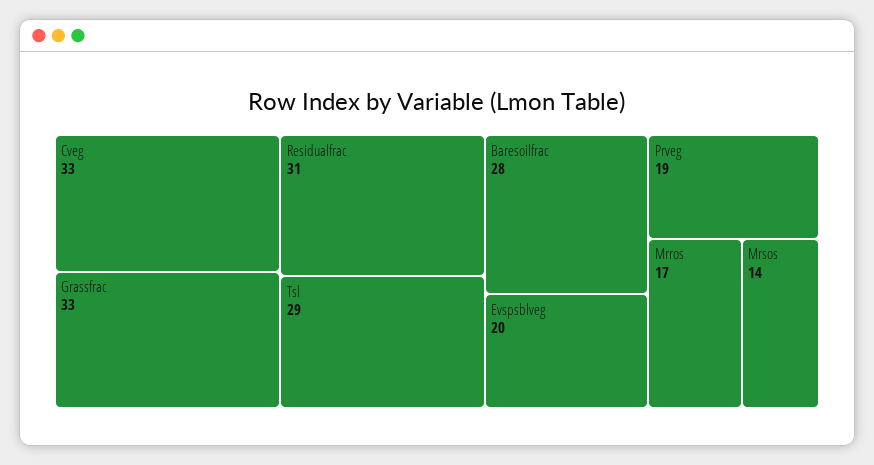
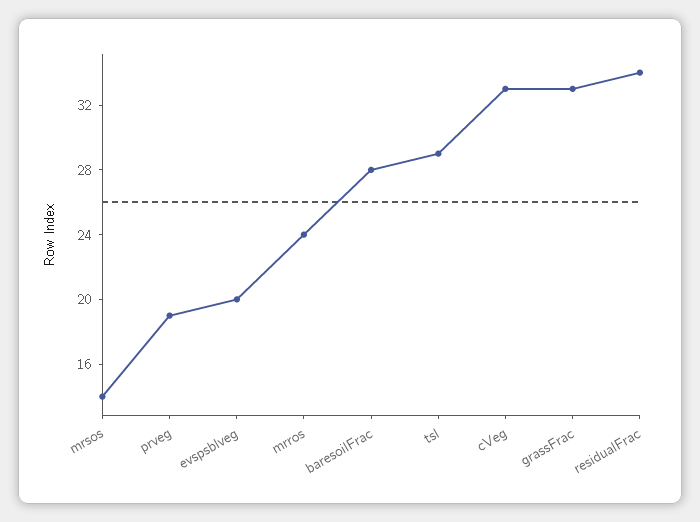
  {
    "Cveg": 33,
    "Grassfrac": 33,
-   "Residualfrac": 31,
+   "Residualfrac": 34,
    "Tsl": 29,
    "Baresoilfrac": 28,
    "Evspsblveg": 20,
    "Prveg": 19,
-   "Mrros": 17,
+   "Mrros": 24,
    "Mrsos": 14
  }

